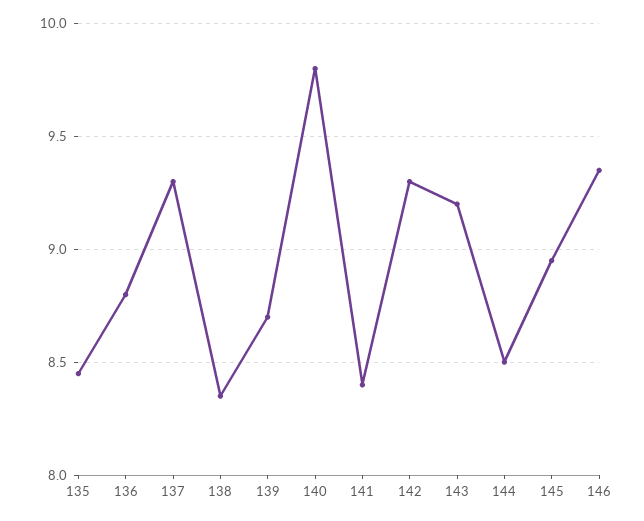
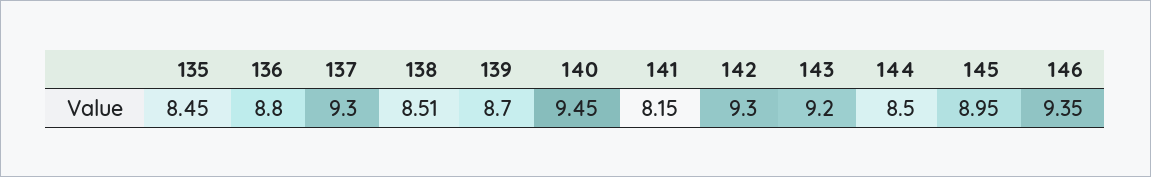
  {
    "135": 8.45,
    "136": 8.8,
    "137": 9.3,
-   "138": 8.35,
+   "138": 8.51,
    "139": 8.7,
-   "140": 9.8,
+   "140": 9.45,
-   "141": 8.4,
+   "141": 8.15,
    "142": 9.3,
    "143": 9.2,
    "144": 8.5,
    "145": 8.95,
    "146": 9.35
  }

